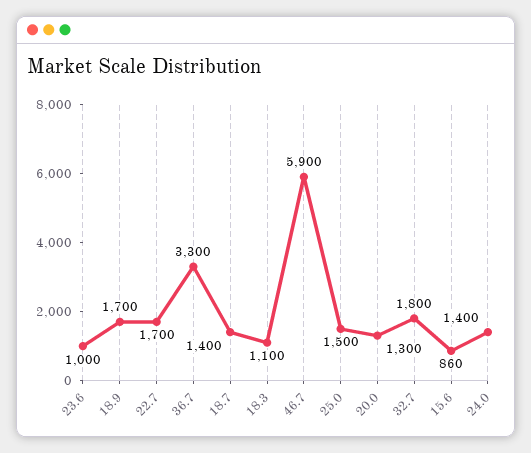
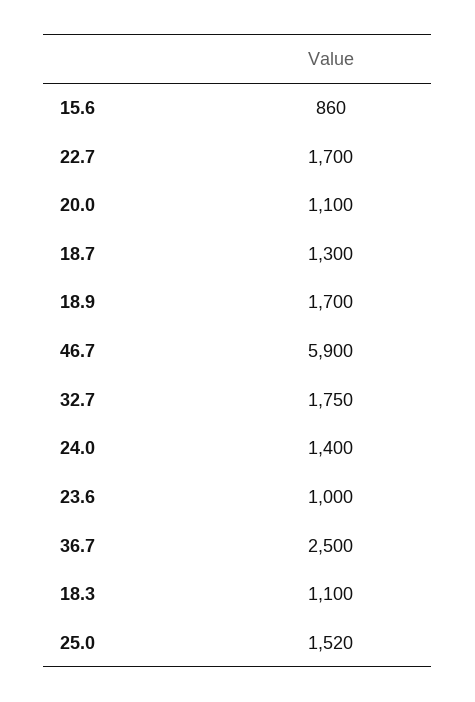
  {
    "23.6": 1000,
    "18.9": 1700,
    "22.7": 1700,
-   "36.7": 3300,
+   "36.7": 2500,
-   "18.7": 1400,
+   "18.7": 1300,
    "18.3": 1100,
    "46.7": 5900,
-   "25.0": 1500,
+   "25.0": 1520,
-   "20.0": 1300,
+   "20.0": 1100,
-   "32.7": 1800,
+   "32.7": 1750,
    "15.6": 860,
    "24.0": 1400
  }

